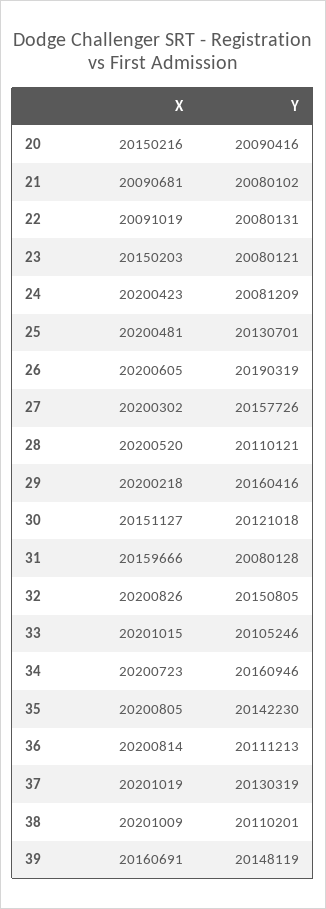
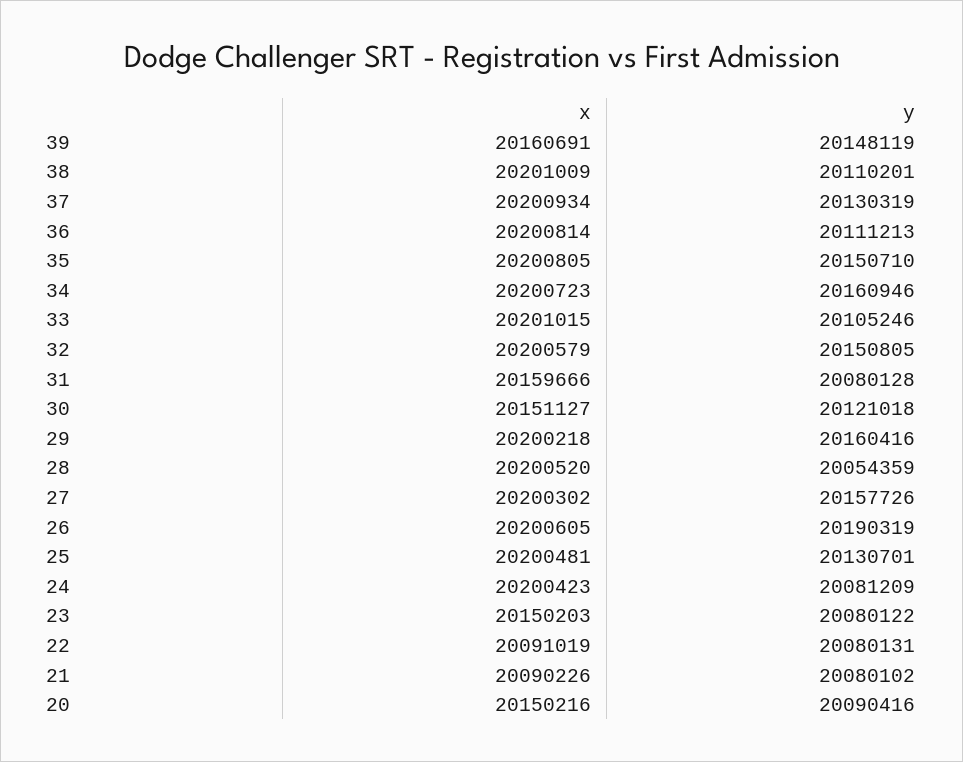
  {
    "X": {
      "20": 20150216,
-     "21": 20090681,
+     "21": 20090226,
      "22": 20091019,
      "23": 20150203,
      "24": 20200423,
      "25": 20200481,
      "26": 20200605,
      "27": 20200302,
      "28": 20200520,
      "29": 20200218,
      "30": 20151127,
      "31": 20159666,
-     "32": 20200826,
+     "32": 20200579,
      "33": 20201015,
      "34": 20200723,
      "35": 20200805,
      "36": 20200814,
-     "37": 20201019,
+     "37": 20200934,
      "38": 20201009,
      "39": 20160691
    },
    "Y": {
      "20": 20090416,
      "21": 20080102,
      "22": 20080131,
-     "23": 20080121,
+     "23": 20080122,
      "24": 20081209,
      "25": 20130701,
      "26": 20190319,
      "27": 20157726,
-     "28": 20110121,
+     "28": 20054359,
      "29": 20160416,
      "30": 20121018,
      "31": 20080128,
      "32": 20150805,
      "33": 20105246,
      "34": 20160946,
-     "35": 20142230,
+     "35": 20150710,
      "36": 20111213,
      "37": 20130319,
      "38": 20110201,
      "39": 20148119
    }
  }

